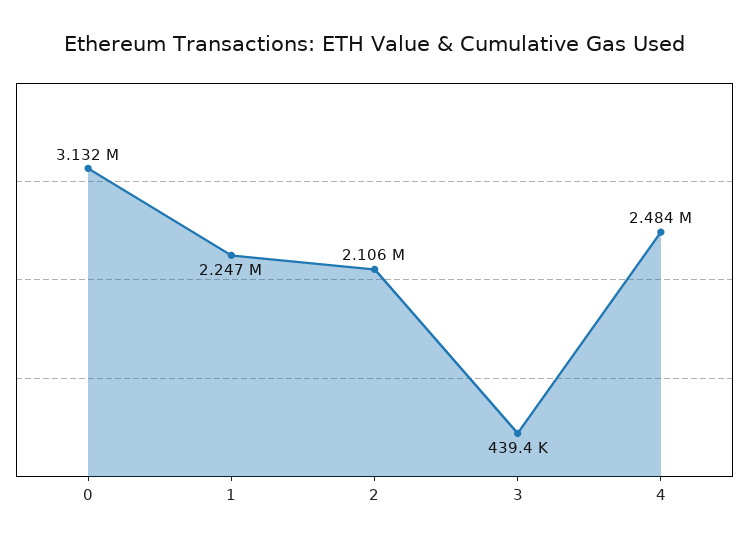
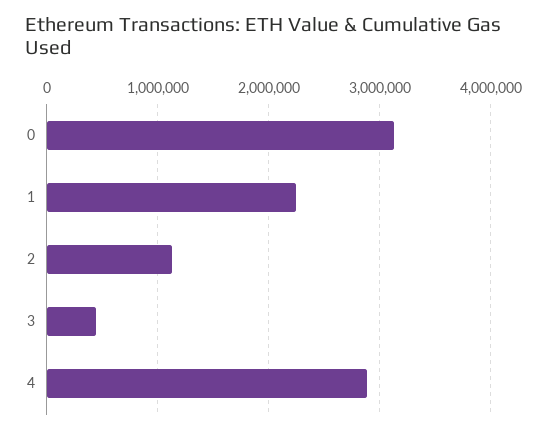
  {
    "0": 3132000,
    "1": 2247000,
-   "2": 2106000,
+   "2": 1100000,
    "3": 439400,
-   "4": 2484000
+   "4": 2900000
  }

